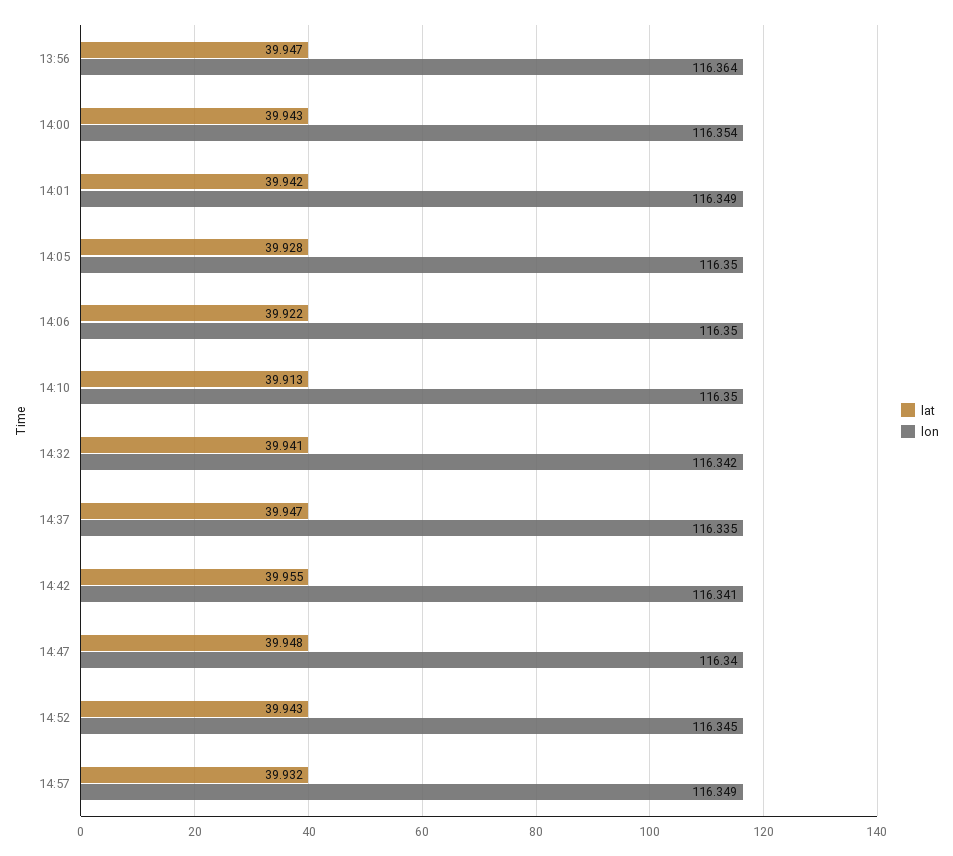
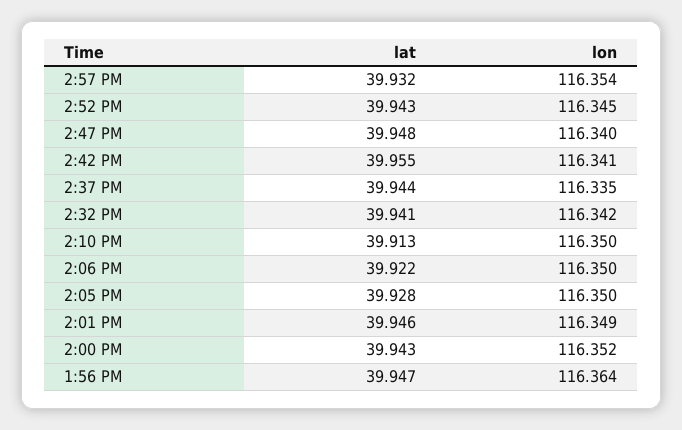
  {
    "lat": {
      "13:56": 39.947,
      "14:00": 39.943,
-     "14:01": 39.942,
+     "14:01": 39.946,
      "14:05": 39.928,
      "14:06": 39.922,
      "14:10": 39.913,
      "14:32": 39.941,
-     "14:37": 39.947,
+     "14:37": 39.944,
      "14:42": 39.955,
      "14:47": 39.948,
      "14:52": 39.943,
      "14:57": 39.932
    },
    "lon": {
      "13:56": 116.364,
-     "14:00": 116.354,
+     "14:00": 116.352,
      "14:01": 116.349,
      "14:05": 116.35,
      "14:06": 116.35,
      "14:10": 116.35,
      "14:32": 116.342,
      "14:37": 116.335,
      "14:42": 116.341,
      "14:47": 116.34,
      "14:52": 116.345,
-     "14:57": 116.349
+     "14:57": 116.354
    }
  }

